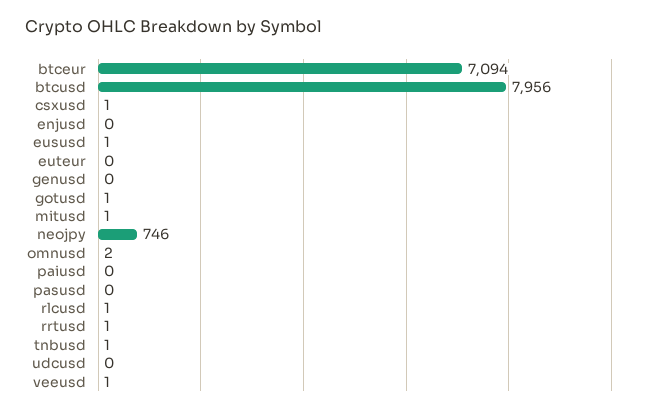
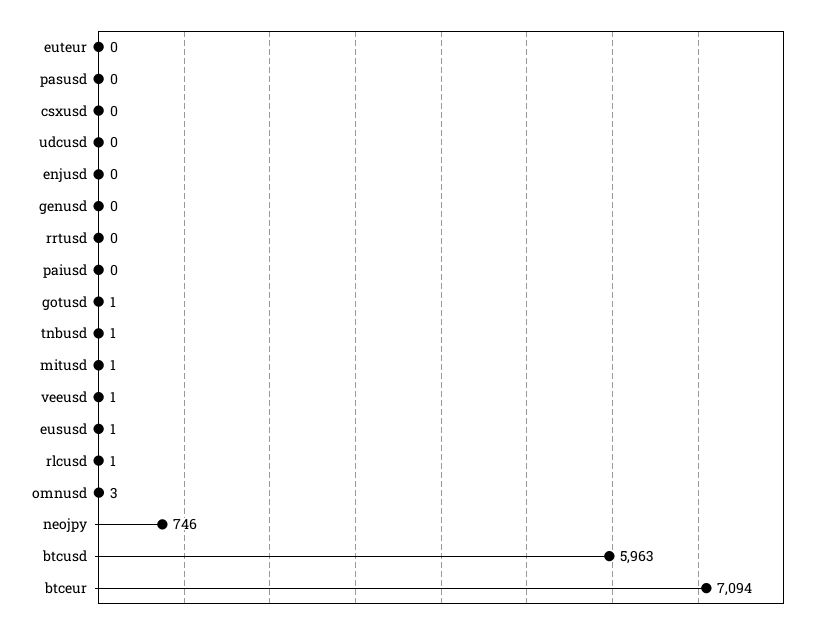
  {
    "btceur": 7094,
-   "btcusd": 7956,
+   "btcusd": 5963,
-   "csxusd": 1,
+   "csxusd": 0,
    "enjusd": 0,
    "eususd": 1,
    "euteur": 0,
    "genusd": 0,
    "gotusd": 1,
    "mitusd": 1,
    "neojpy": 746,
-   "omnusd": 2,
+   "omnusd": 3,
    "paiusd": 0,
    "pasusd": 0,
    "rlcusd": 1,
-   "rrtusd": 1,
+   "rrtusd": 0,
    "tnbusd": 1,
    "udcusd": 0,
    "veeusd": 1
  }

